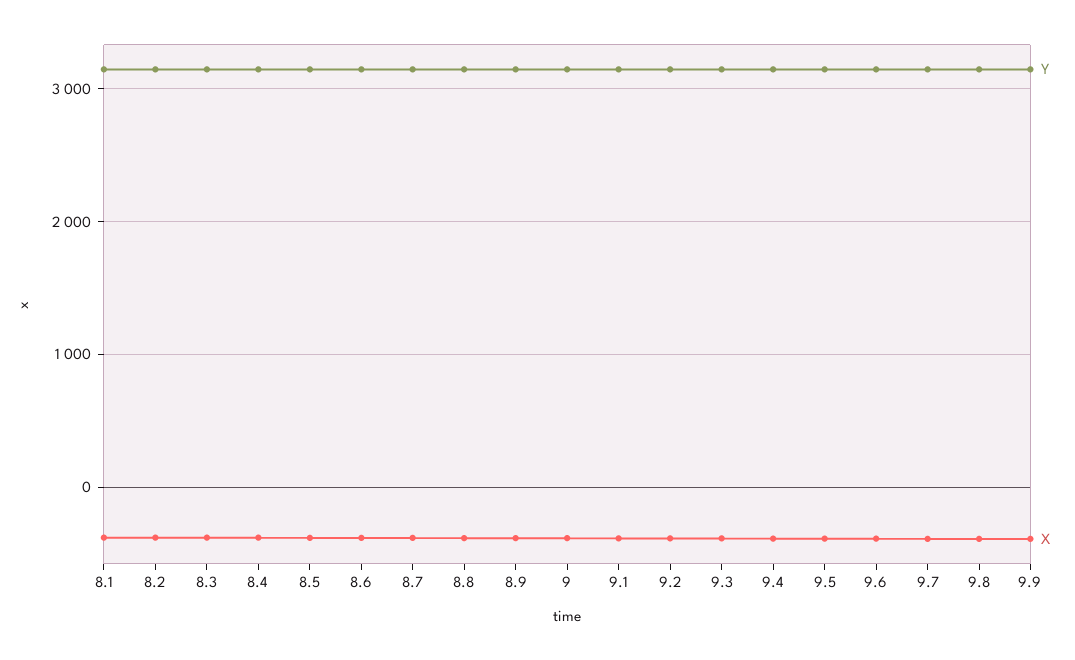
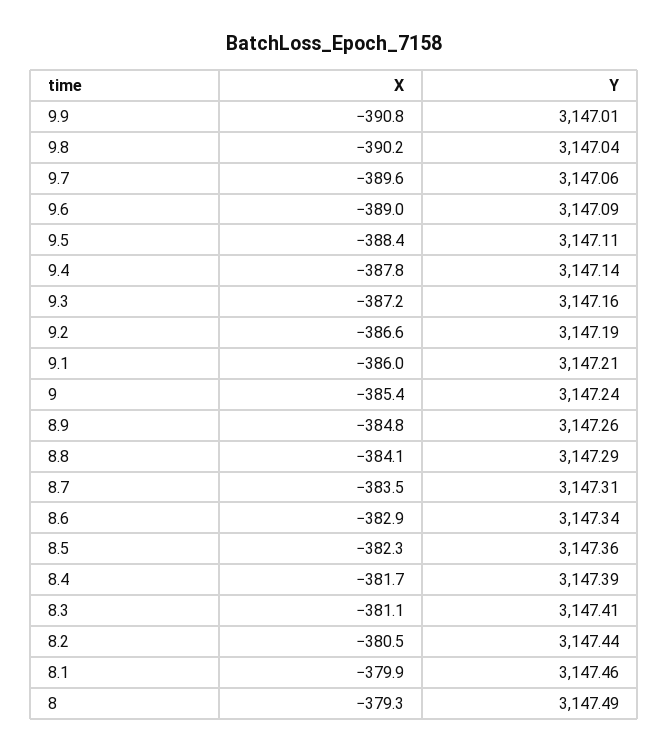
  {
    "Y": {
      "8.1": 3147.46,
      "8.2": 3147.44,
      "8.3": 3147.41,
      "8.4": 3147.39,
      "8.5": 3147.36,
      "8.6": 3147.34,
      "8.7": 3147.31,
      "8.8": 3147.29,
      "8.9": 3147.26,
      "9": 3147.24,
      "9.1": 3147.21,
      "9.2": 3147.19,
      "9.3": 3147.16,
      "9.4": 3147.14,
      "9.5": 3147.11,
      "9.6": 3147.09,
      "9.7": 3147.06,
      "9.8": 3147.04,
-     "9.9": 3147.01
+     "9.9": 3147.01,
+     "8": 3147.49
    },
    "X": {
      "8.1": -379.9,
      "8.2": -380.5,
      "8.3": -381.1,
      "8.4": -381.7,
      "8.5": -382.3,
      "8.6": -382.9,
      "8.7": -383.5,
      "8.8": -384.1,
      "8.9": -384.8,
      "9": -385.4,
      "9.1": -386,
      "9.2": -386.6,
      "9.3": -387.2,
      "9.4": -387.8,
      "9.5": -388.4,
      "9.6": -389,
      "9.7": -389.6,
      "9.8": -390.2,
-     "9.9": -390.8
+     "9.9": -390.8,
+     "8": -379.3
    }
  }

